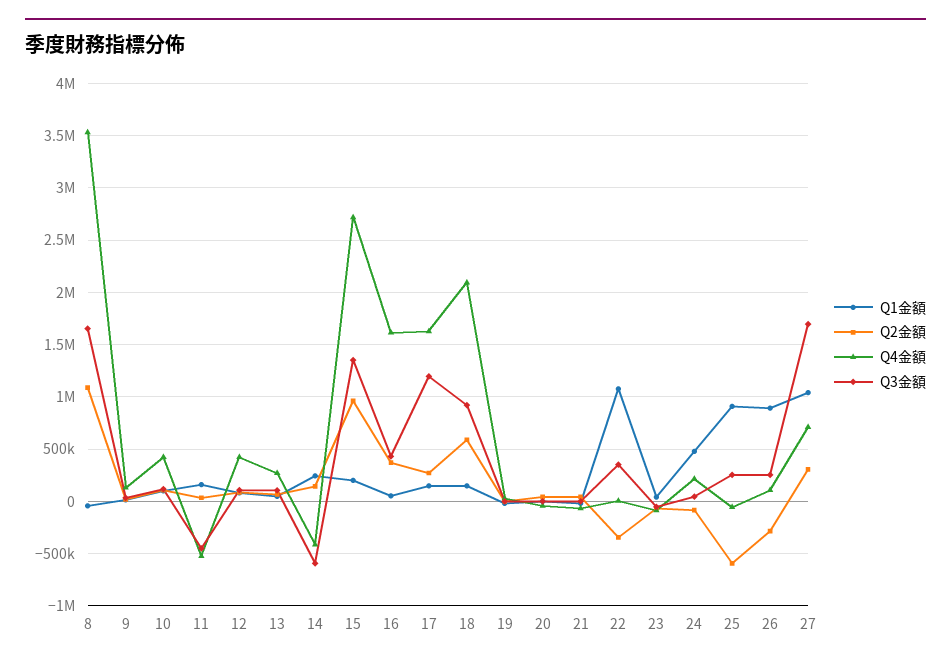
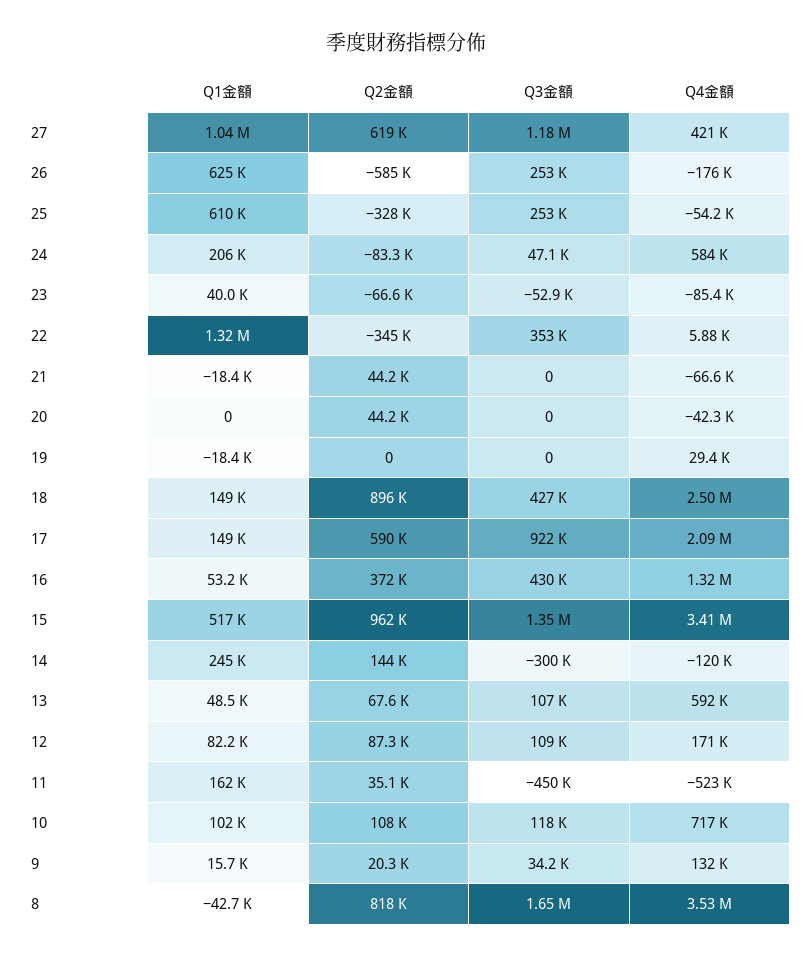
  {
    "Q1金額": {
      "8": -42700,
      "9": 15700,
      "10": 102000,
      "11": 162000,
      "12": 82200,
      "13": 48500,
      "14": 245000,
-     "15": 200000,
+     "15": 517000,
      "16": 53200,
      "17": 149000,
      "18": 149000,
      "19": -18400,
      "20": 0,
      "21": -18400,
-     "22": 1100000,
+     "22": 1320000,
      "23": 40000,
-     "24": 500000,
+     "24": 206000,
-     "25": 900000,
+     "25": 610000,
-     "26": 900000,
+     "26": 625000,
      "27": 1040000
    },
    "Q2金額": {
-     "8": 1100000,
+     "8": 818000,
      "9": 20300,
      "10": 108000,
      "11": 35100,
      "12": 87300,
      "13": 67600,
      "14": 144000,
      "15": 962000,
      "16": 372000,
-     "17": 300000,
+     "17": 590000,
-     "18": 600000,
+     "18": 896000,
      "19": 0,
      "20": 44200,
      "21": 44200,
      "22": -345000,
      "23": -66600,
      "24": -83300,
-     "25": -600000,
+     "25": -328000,
-     "26": -300000,
+     "26": -585000,
-     "27": 300000
+     "27": 619000
    },
    "Q4金額": {
      "8": 3530000,
      "9": 132000,
-     "10": 400000,
+     "10": 717000,
      "11": -523000,
-     "12": 400000,
+     "12": 171000,
-     "13": 300000,
+     "13": 592000,
-     "14": -400000,
+     "14": -120000,
-     "15": 2700000,
+     "15": 3410000,
-     "16": 1600000,
+     "16": 1320000,
-     "17": 1600000,
+     "17": 2090000,
-     "18": 2100000,
+     "18": 2500000,
      "19": 29400,
      "20": -42300,
      "21": -66600,
      "22": 5880,
      "23": -85400,
-     "24": 200000,
+     "24": 584000,
      "25": -54200,
-     "26": 100000,
+     "26": -176000,
-     "27": 700000
+     "27": 421000
    },
    "Q3金額": {
      "8": 1650000,
      "9": 34200,
      "10": 118000,
      "11": -450000,
      "12": 109000,
      "13": 107000,
-     "14": -600000,
+     "14": -300000,
      "15": 1350000,
      "16": 430000,
-     "17": 1200000,
+     "17": 922000,
-     "18": 900000,
+     "18": 427000,
      "19": 0,
      "20": 0,
      "21": 0,
      "22": 353000,
      "23": -52900,
      "24": 47100,
      "25": 253000,
      "26": 253000,
-     "27": 1700000
+     "27": 1180000
    }
  }

